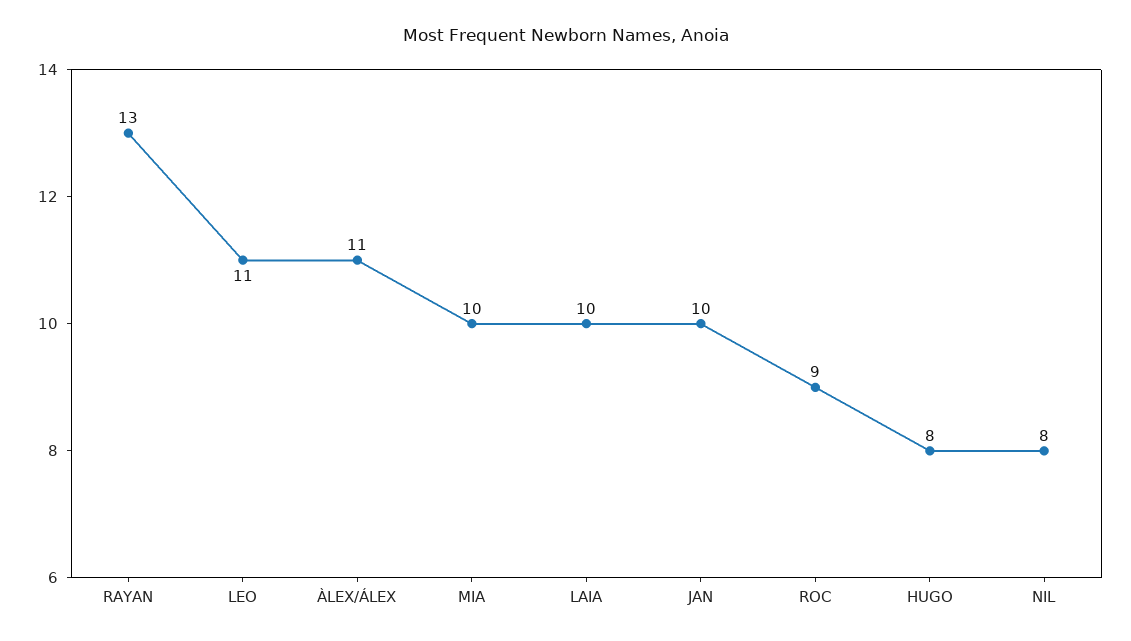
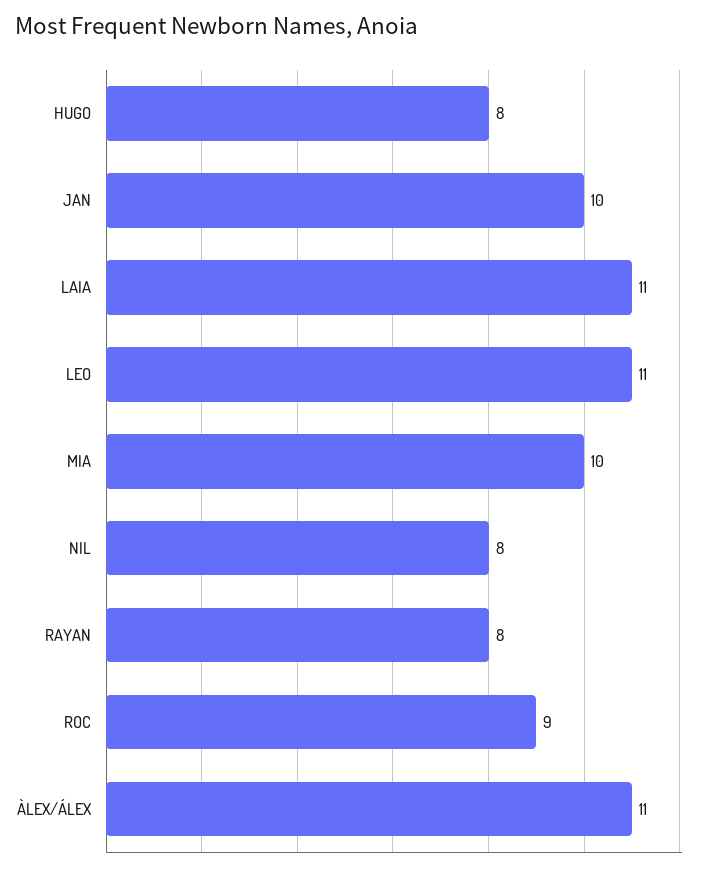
  {
-   "RAYAN": 13,
+   "RAYAN": 8,
    "LEO": 11,
    "ÀLEX/ÁLEX": 11,
    "MIA": 10,
-   "LAIA": 10,
+   "LAIA": 11,
    "JAN": 10,
    "ROC": 9,
    "HUGO": 8,
    "NIL": 8
  }

